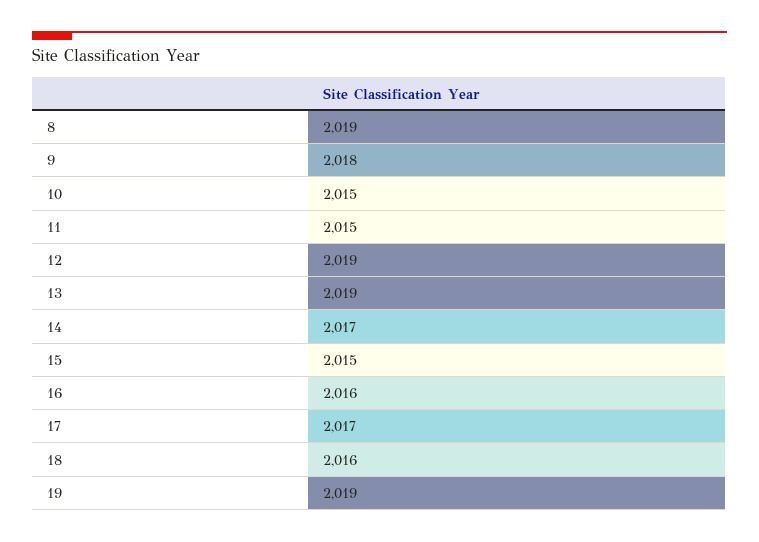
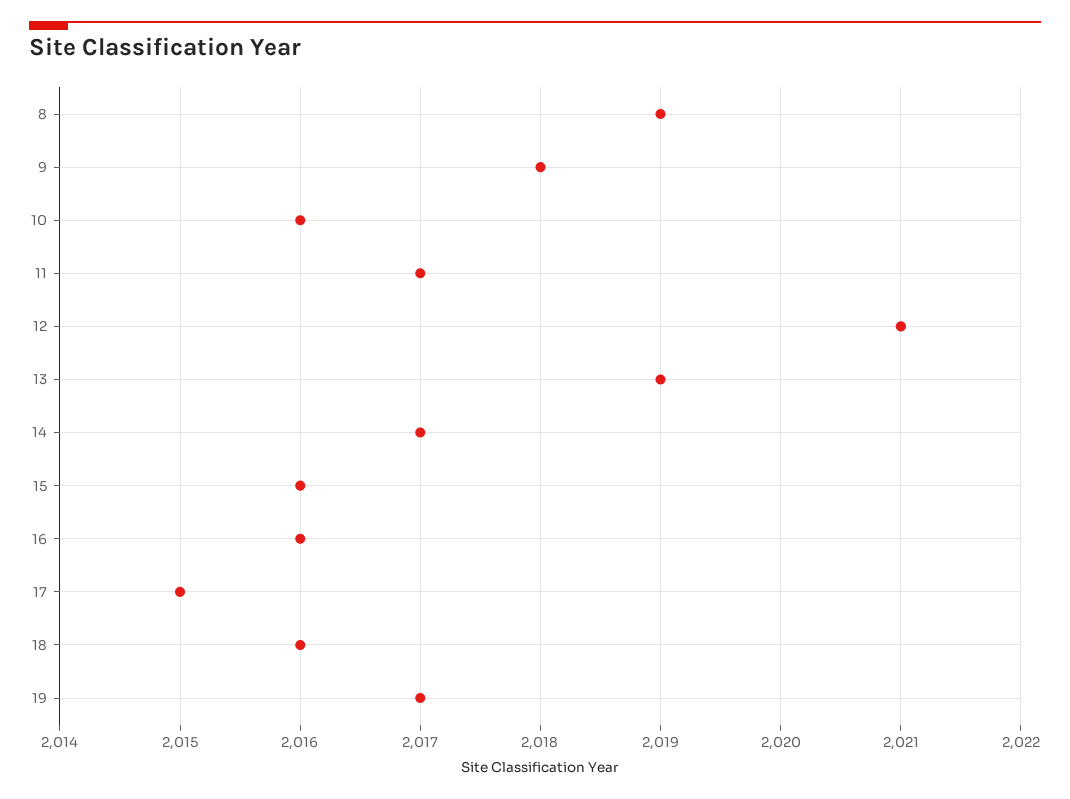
  {
    "8": 2019,
    "9": 2018,
-   "10": 2015,
+   "10": 2016,
-   "11": 2015,
+   "11": 2017,
-   "12": 2019,
+   "12": 2021,
    "13": 2019,
    "14": 2017,
-   "15": 2015,
+   "15": 2016,
    "16": 2016,
-   "17": 2017,
+   "17": 2015,
    "18": 2016,
-   "19": 2019
+   "19": 2017
  }

